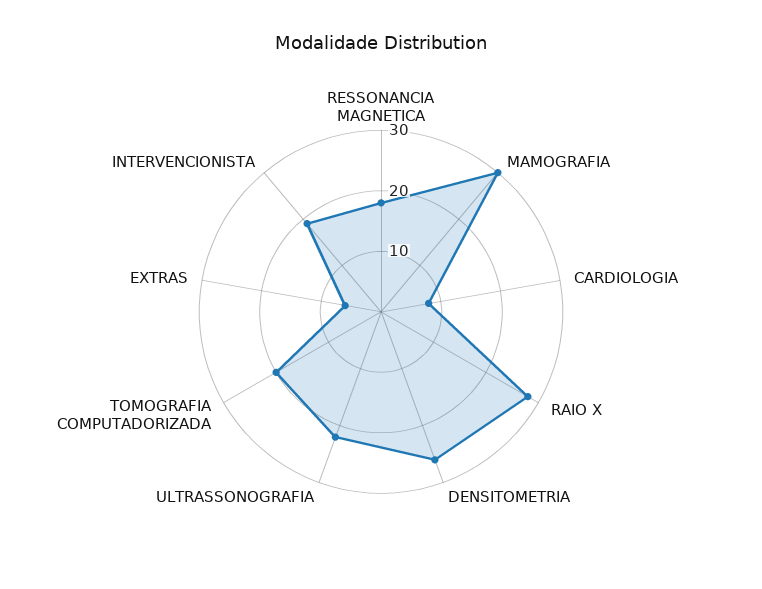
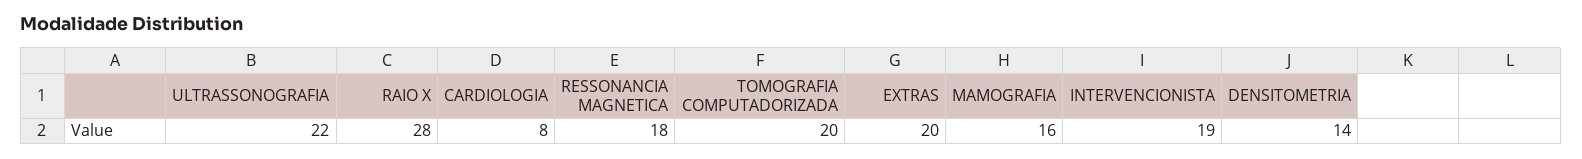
  {
    "RESSONANCIA MAGNETICA": 18,
-   "MAMOGRAFIA": 30,
+   "MAMOGRAFIA": 16,
    "CARDIOLOGIA": 8,
    "RAIO X": 28,
-   "DENSITOMETRIA": 25,
+   "DENSITOMETRIA": 14,
    "ULTRASSONOGRAFIA": 22,
    "TOMOGRAFIA COMPUTADORIZADA": 20,
-   "EXTRAS": 5,
+   "EXTRAS": 20,
    "INTERVENCIONISTA": 19
  }

